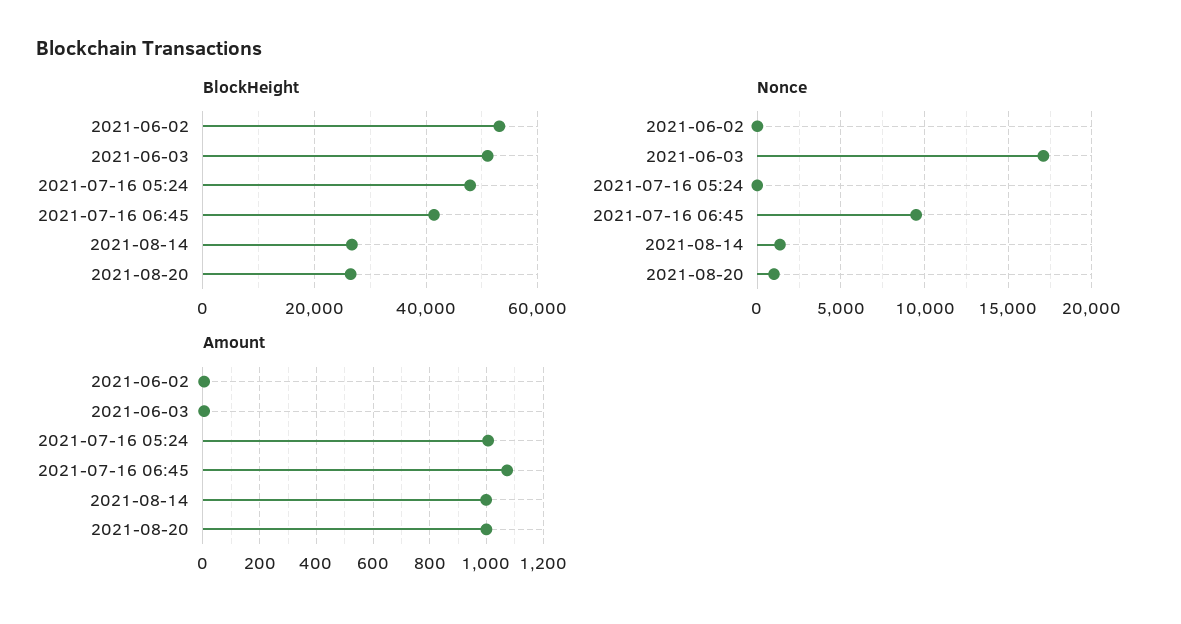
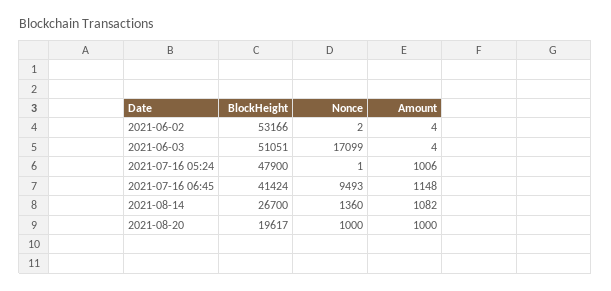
  {
    "BlockHeight": {
      "2021-06-02": 53166,
      "2021-06-03": 51051,
      "2021-07-16 05:24": 47900,
      "2021-07-16 06:45": 41424,
      "2021-08-14": 26700,
-     "2021-08-20": 26000
+     "2021-08-20": 19617
    },
    "Nonce": {
      "2021-06-02": 2,
      "2021-06-03": 17099,
      "2021-07-16 05:24": 1,
      "2021-07-16 06:45": 9493,
      "2021-08-14": 1360,
      "2021-08-20": 1000
    },
    "Amount": {
      "2021-06-02": 4,
      "2021-06-03": 4,
      "2021-07-16 05:24": 1006,
-     "2021-07-16 06:45": 1075,
+     "2021-07-16 06:45": 1148,
-     "2021-08-14": 1000,
+     "2021-08-14": 1082,
      "2021-08-20": 1000
    }
  }

